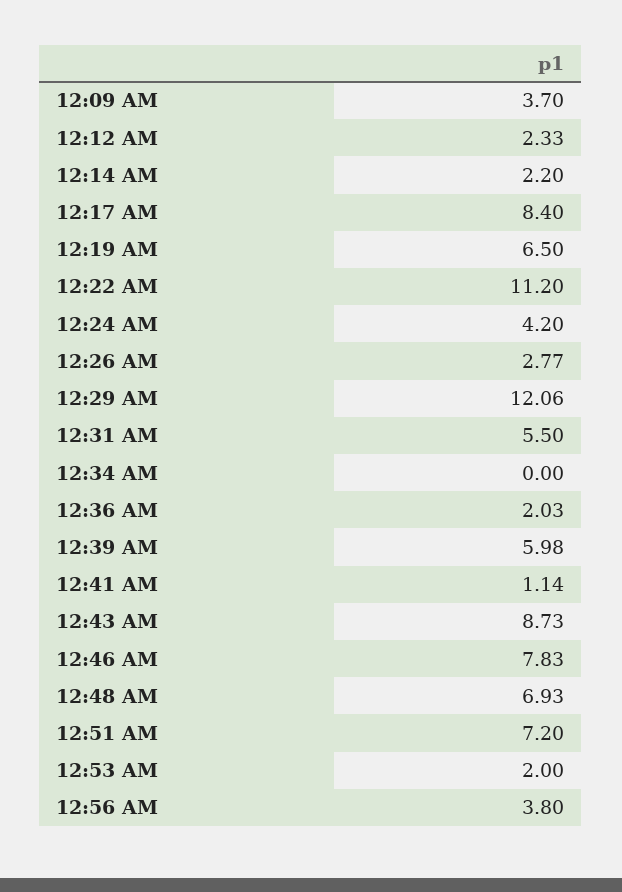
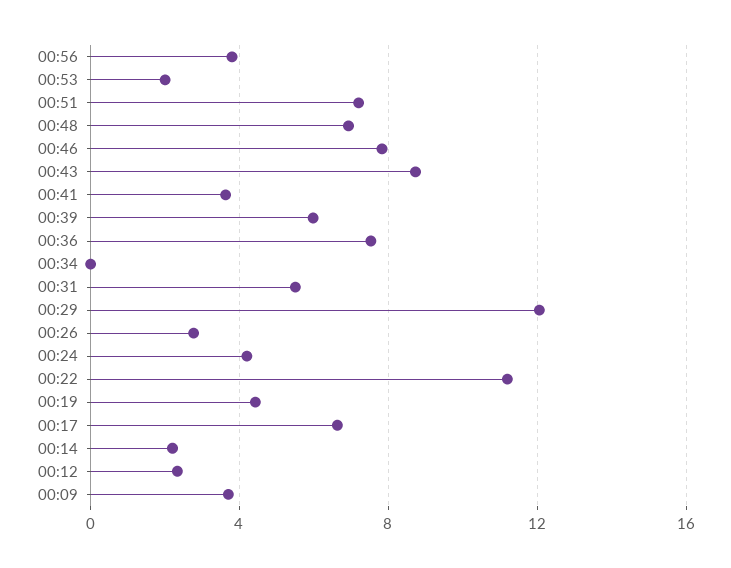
  {
    "12:09 AM": 3.7,
    "12:12 AM": 2.33,
    "12:14 AM": 2.2,
-   "12:17 AM": 8.4,
+   "12:17 AM": 6.5,
-   "12:19 AM": 6.5,
+   "12:19 AM": 4.5,
    "12:22 AM": 11.2,
    "12:24 AM": 4.2,
    "12:26 AM": 2.77,
    "12:29 AM": 12.06,
    "12:31 AM": 5.5,
    "12:34 AM": 0,
-   "12:36 AM": 2.03,
+   "12:36 AM": 7.5,
    "12:39 AM": 5.98,
-   "12:41 AM": 1.14,
+   "12:41 AM": 3.5,
    "12:43 AM": 8.73,
    "12:46 AM": 7.83,
    "12:48 AM": 6.93,
    "12:51 AM": 7.2,
    "12:53 AM": 2,
    "12:56 AM": 3.8
  }

